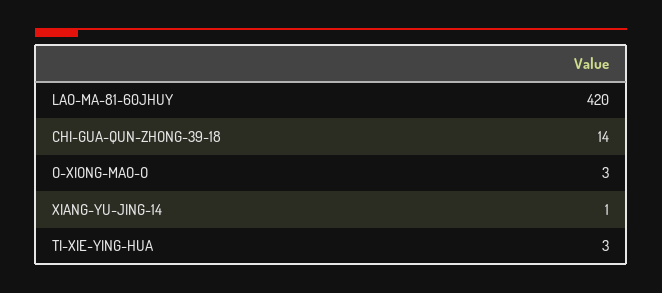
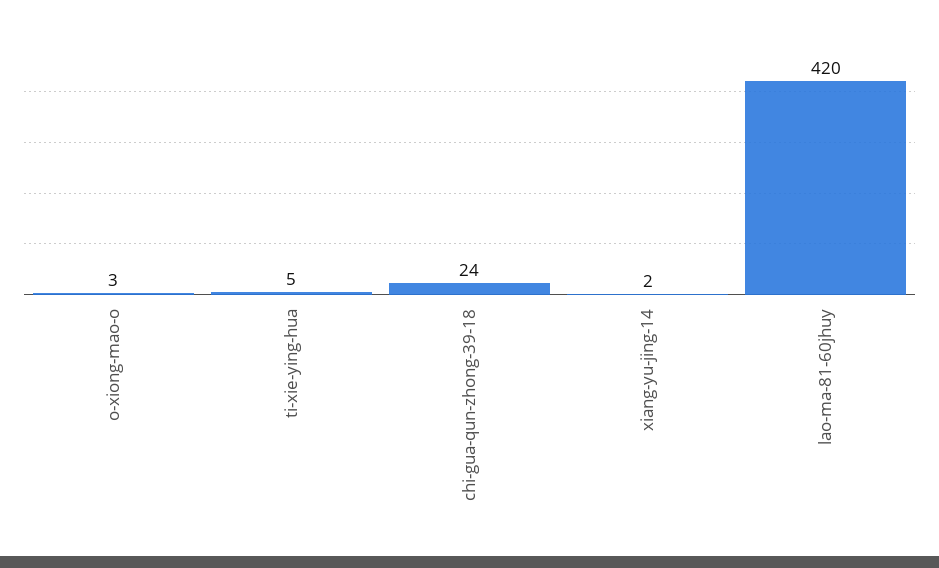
  {
    "LAO-MA-81-60JHUY": 420,
-   "CHI-GUA-QUN-ZHONG-39-18": 14,
+   "CHI-GUA-QUN-ZHONG-39-18": 24,
    "O-XIONG-MAO-O": 3,
-   "XIANG-YU-JING-14": 1,
+   "XIANG-YU-JING-14": 2,
-   "TI-XIE-YING-HUA": 3
+   "TI-XIE-YING-HUA": 5
  }

